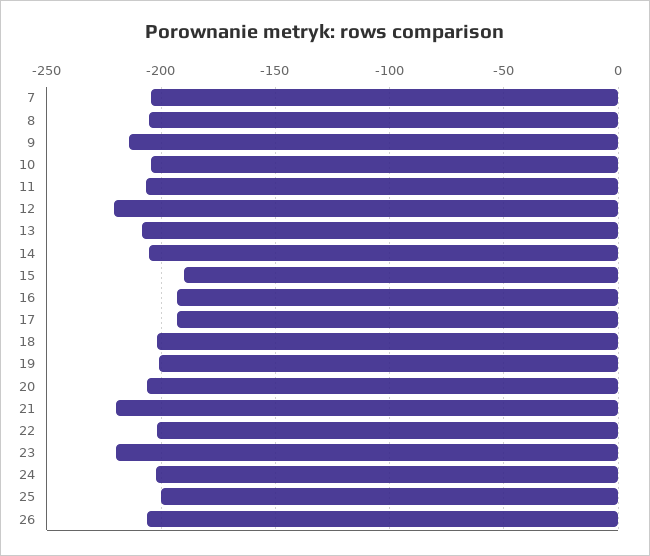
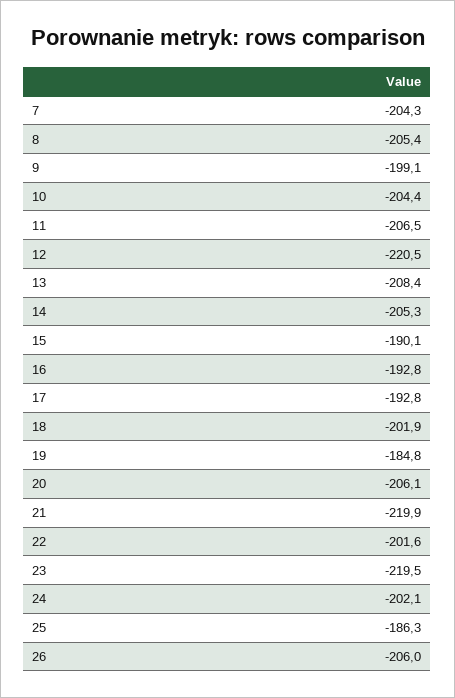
  {
    "7": -204.3,
    "8": -205.4,
-   "9": -215,
+   "9": -199.1,
    "10": -204.4,
    "11": -206.5,
    "12": -220.5,
    "13": -208.4,
    "14": -205.3,
    "15": -190.1,
    "16": -192.8,
    "17": -192.8,
    "18": -201.9,
-   "19": -200,
+   "19": -184.8,
    "20": -206.1,
    "21": -219.9,
    "22": -201.6,
    "23": -219.5,
    "24": -202.1,
-   "25": -200,
+   "25": -186.3,
    "26": -206
  }

